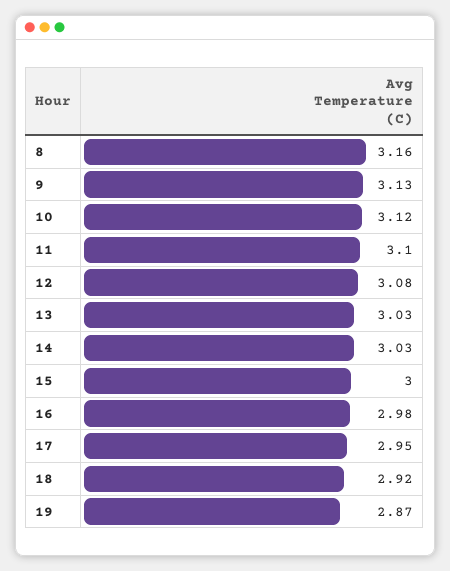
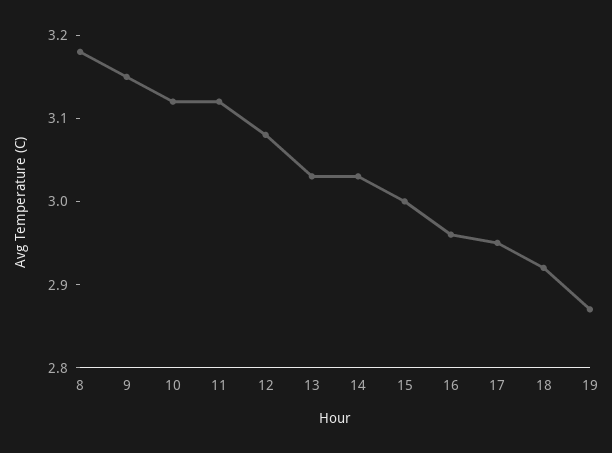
  {
-   "8": 3.16,
+   "8": 3.18,
-   "9": 3.13,
+   "9": 3.15,
    "10": 3.12,
-   "11": 3.1,
+   "11": 3.12,
    "12": 3.08,
    "13": 3.03,
    "14": 3.03,
    "15": 3,
-   "16": 2.98,
+   "16": 2.96,
    "17": 2.95,
    "18": 2.92,
    "19": 2.87
  }

